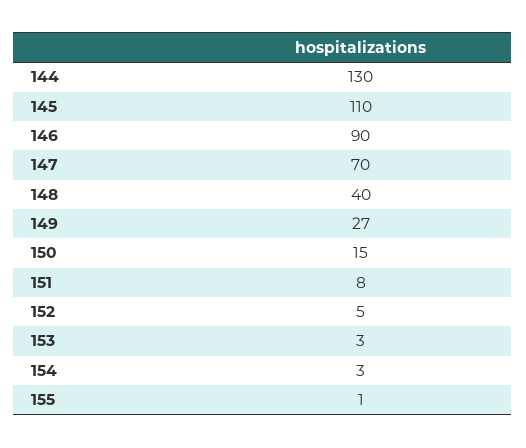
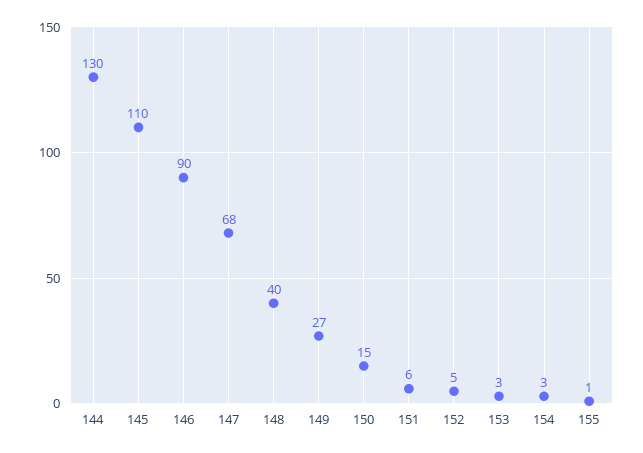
  {
    "144": 130,
    "145": 110,
    "146": 90,
-   "147": 70,
+   "147": 68,
    "148": 40,
    "149": 27,
    "150": 15,
-   "151": 8,
+   "151": 6,
    "152": 5,
    "153": 3,
    "154": 3,
    "155": 1
  }

